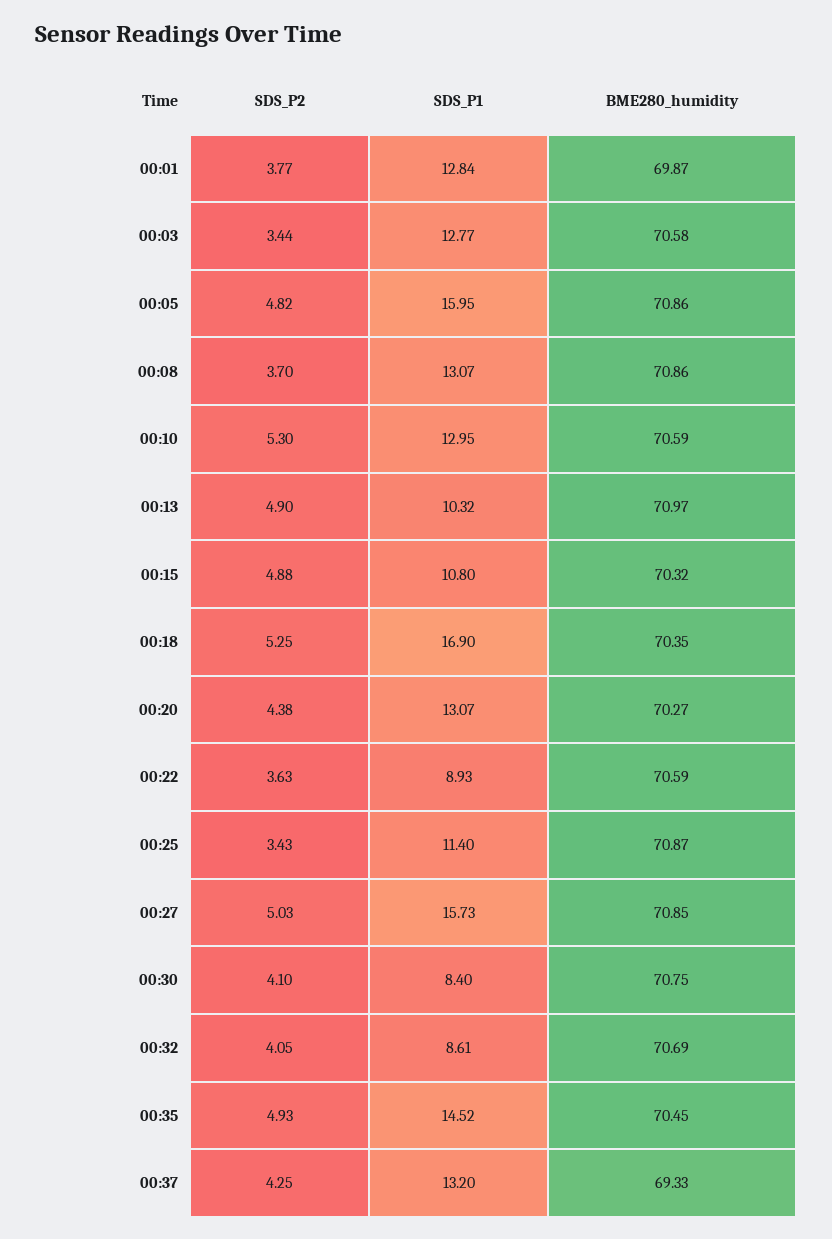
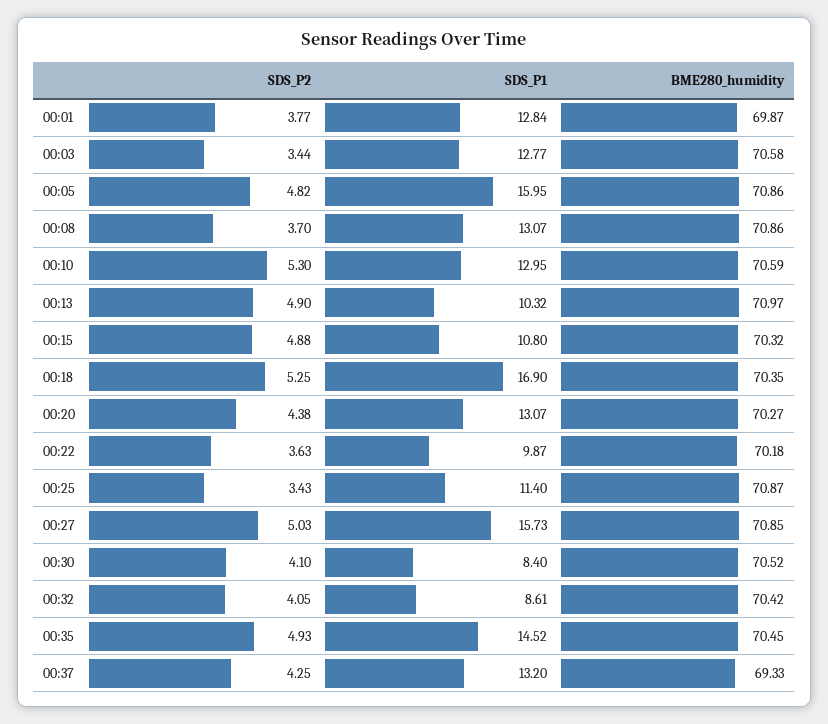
  {
    "SDS_P2": {
      "00:01": 3.77,
      "00:03": 3.44,
      "00:05": 4.82,
      "00:08": 3.7,
      "00:10": 5.3,
      "00:13": 4.9,
      "00:15": 4.88,
      "00:18": 5.25,
      "00:20": 4.38,
      "00:22": 3.63,
      "00:25": 3.43,
      "00:27": 5.03,
      "00:30": 4.1,
      "00:32": 4.05,
      "00:35": 4.93,
      "00:37": 4.25
    },
    "SDS_P1": {
      "00:01": 12.84,
      "00:03": 12.77,
      "00:05": 15.95,
      "00:08": 13.07,
      "00:10": 12.95,
      "00:13": 10.32,
      "00:15": 10.8,
      "00:18": 16.9,
      "00:20": 13.07,
-     "00:22": 8.93,
+     "00:22": 9.87,
      "00:25": 11.4,
      "00:27": 15.73,
      "00:30": 8.4,
      "00:32": 8.61,
      "00:35": 14.52,
      "00:37": 13.2
    },
    "BME280_humidity": {
      "00:01": 69.87,
      "00:03": 70.58,
      "00:05": 70.86,
      "00:08": 70.86,
      "00:10": 70.59,
      "00:13": 70.97,
      "00:15": 70.32,
      "00:18": 70.35,
      "00:20": 70.27,
-     "00:22": 70.59,
+     "00:22": 70.18,
      "00:25": 70.87,
      "00:27": 70.85,
-     "00:30": 70.75,
+     "00:30": 70.52,
-     "00:32": 70.69,
+     "00:32": 70.42,
      "00:35": 70.45,
      "00:37": 69.33
    }
  }

